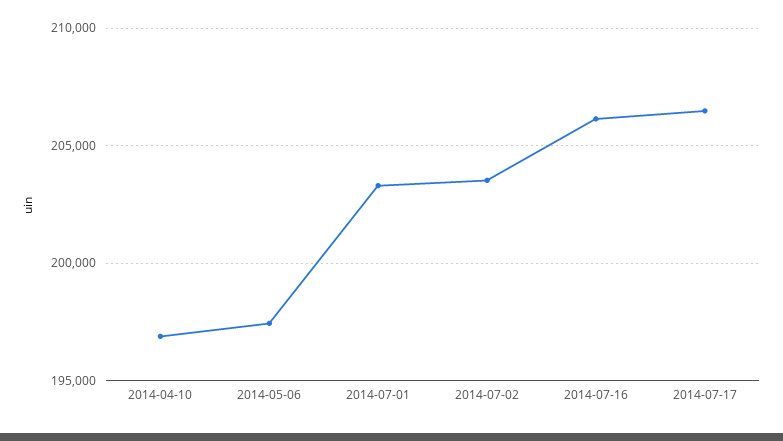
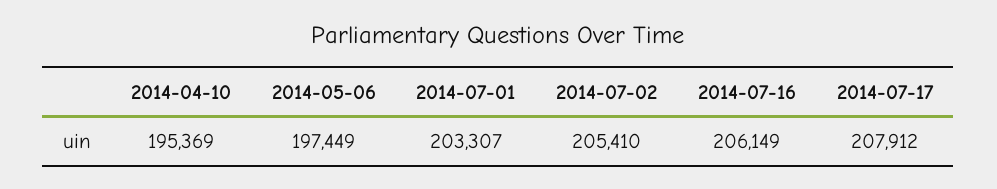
  {
-   "2014-04-10": 197000,
+   "2014-04-10": 195369,
    "2014-05-06": 197449,
    "2014-07-01": 203307,
-   "2014-07-02": 203500,
+   "2014-07-02": 205410,
    "2014-07-16": 206149,
-   "2014-07-17": 206500
+   "2014-07-17": 207912
  }

